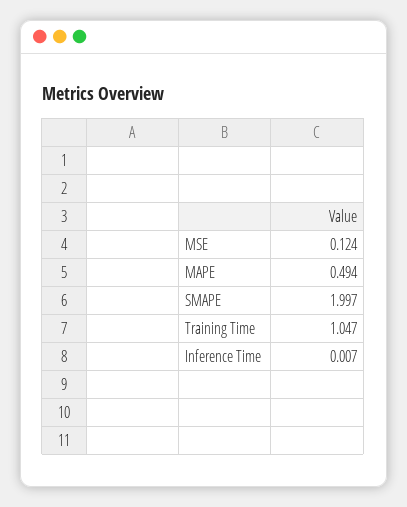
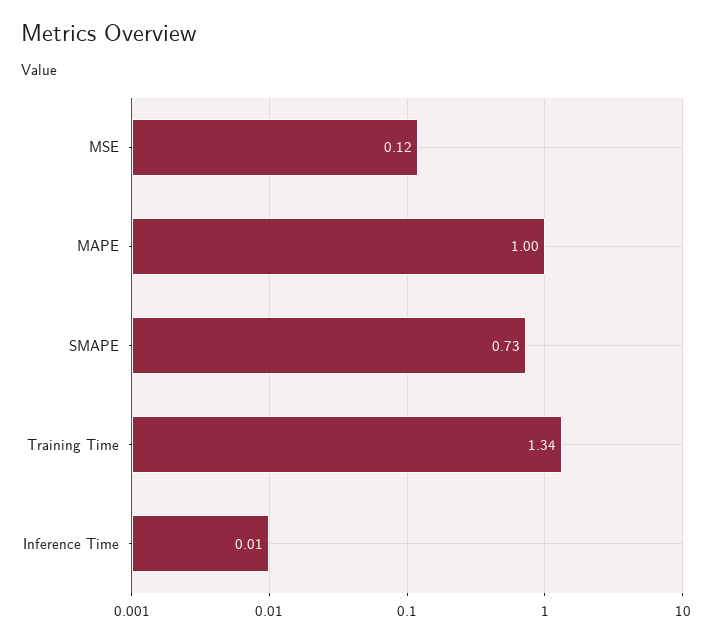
  {
    "MSE": 0.124,
-   "MAPE": 0.494,
+   "MAPE": 1,
-   "SMAPE": 1.997,
+   "SMAPE": 0.73,
-   "Training Time": 1.047,
+   "Training Time": 1.34,
    "Inference Time": 0.007
  }

